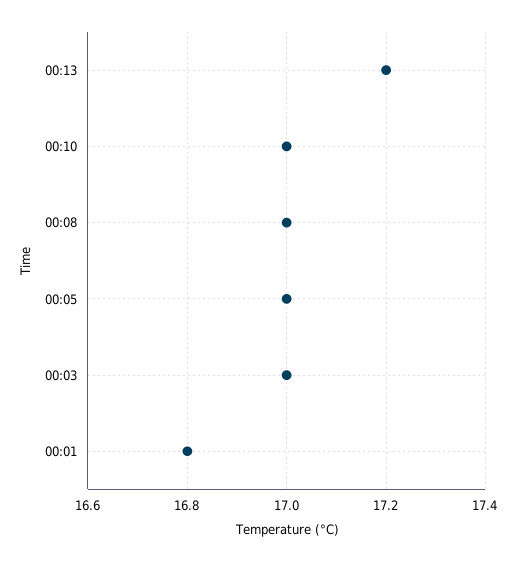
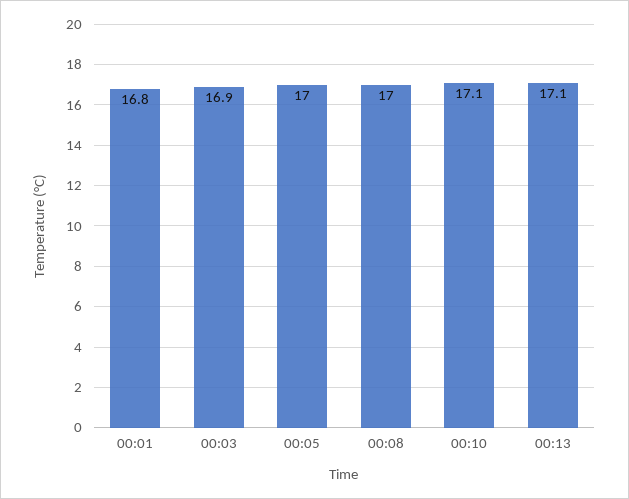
  {
-   "00:13": 17.2,
+   "00:13": 17.1,
-   "00:10": 17,
+   "00:10": 17.1,
    "00:08": 17,
    "00:05": 17,
-   "00:03": 17,
+   "00:03": 16.9,
    "00:01": 16.8
  }

